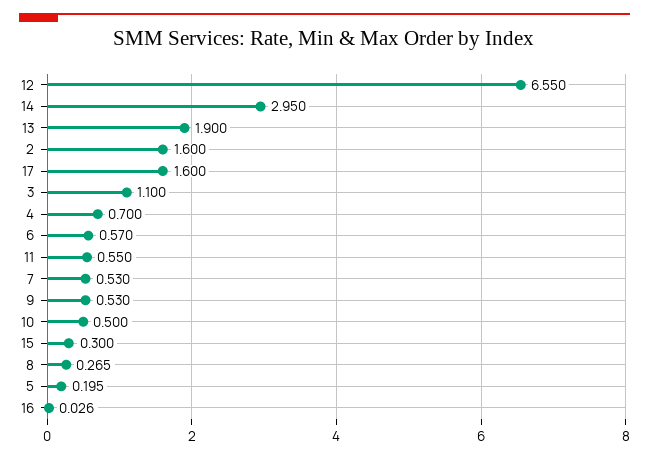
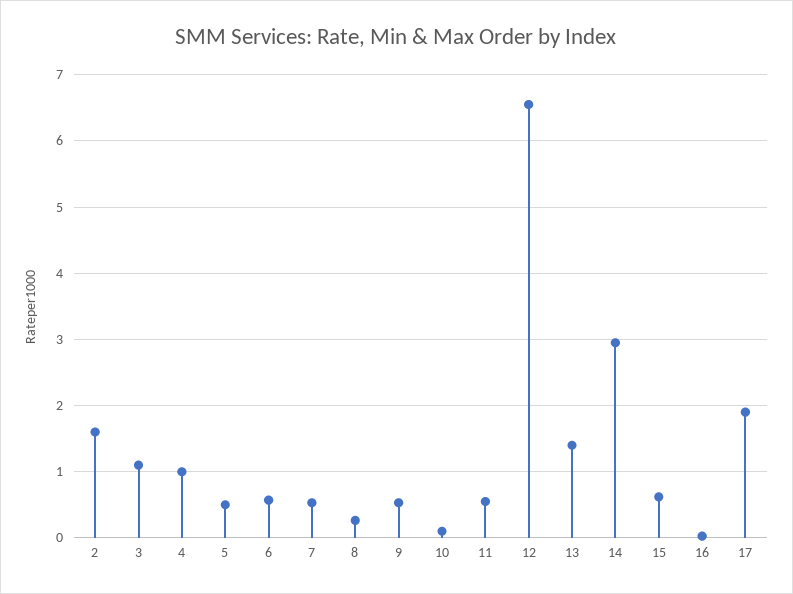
  {
    "12": 6.55,
    "14": 2.95,
-   "13": 1.9,
+   "13": 1.4,
    "2": 1.6,
-   "17": 1.6,
+   "17": 1.9,
    "3": 1.1,
-   "4": 0.7,
+   "4": 1,
    "6": 0.57,
    "11": 0.55,
    "7": 0.53,
    "9": 0.53,
-   "10": 0.5,
+   "10": 0.1,
-   "15": 0.3,
+   "15": 0.6,
    "8": 0.265,
-   "5": 0.195,
+   "5": 0.5,
    "16": 0.026
  }

